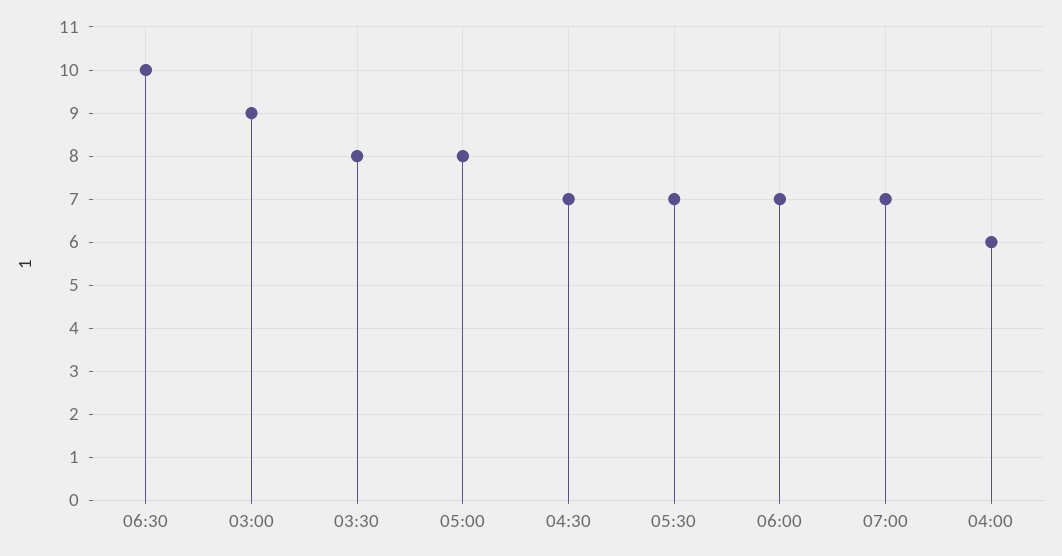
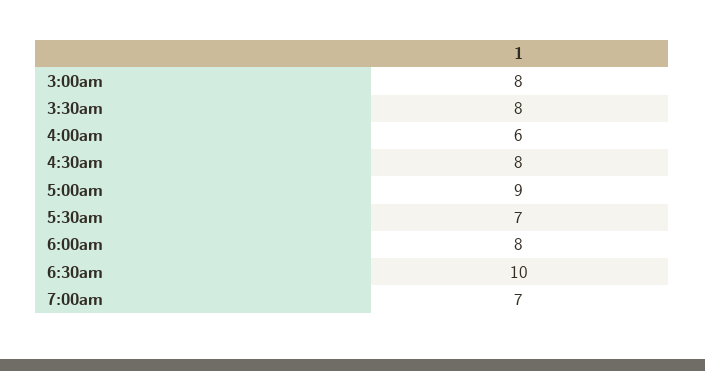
  {
    "06:30": 10,
-   "03:00": 9,
+   "03:00": 8,
    "03:30": 8,
-   "05:00": 8,
+   "05:00": 9,
-   "04:30": 7,
+   "04:30": 8,
    "05:30": 7,
-   "06:00": 7,
+   "06:00": 8,
    "07:00": 7,
    "04:00": 6
  }

